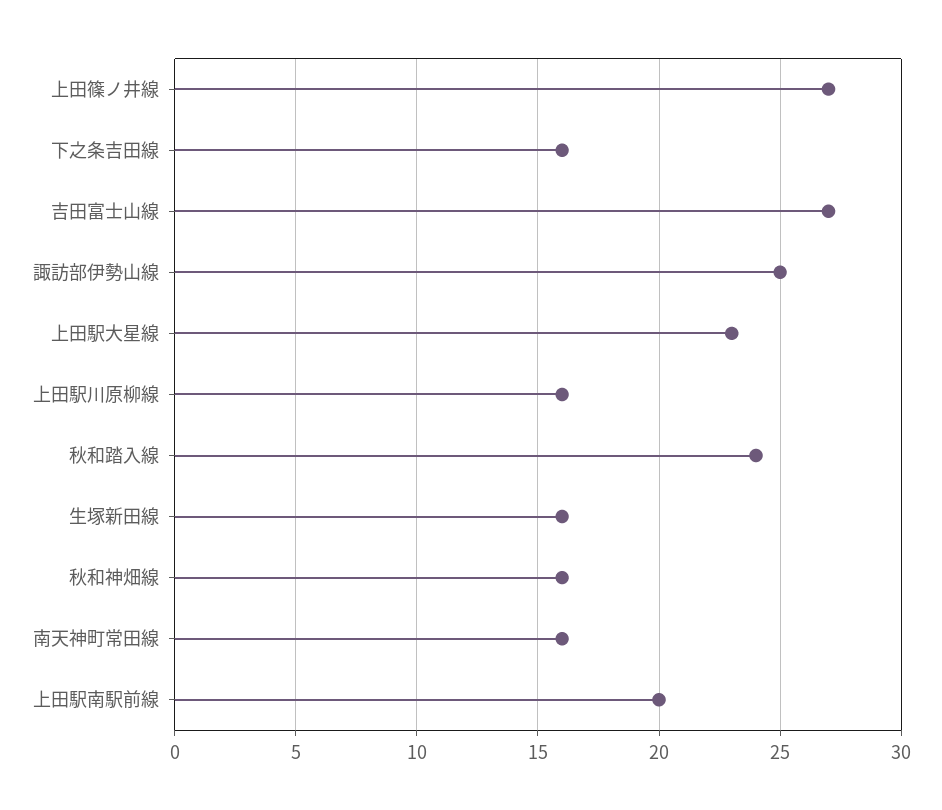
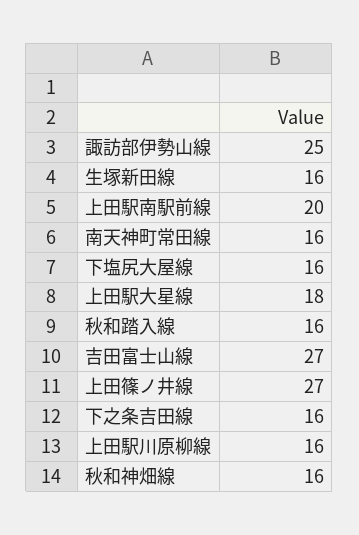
  {
    "上田篠ノ井線": 27,
    "下之条吉田線": 16,
    "吉田富士山線": 27,
    "諏訪部伊勢山線": 25,
-   "上田駅大星線": 23,
+   "上田駅大星線": 18,
    "上田駅川原柳線": 16,
-   "秋和踏入線": 24,
+   "秋和踏入線": 16,
    "生塚新田線": 16,
    "秋和神畑線": 16,
    "南天神町常田線": 16,
-   "上田駅南駅前線": 20
+   "上田駅南駅前線": 20,
+   "下塩尻大屋線": 16
  }

